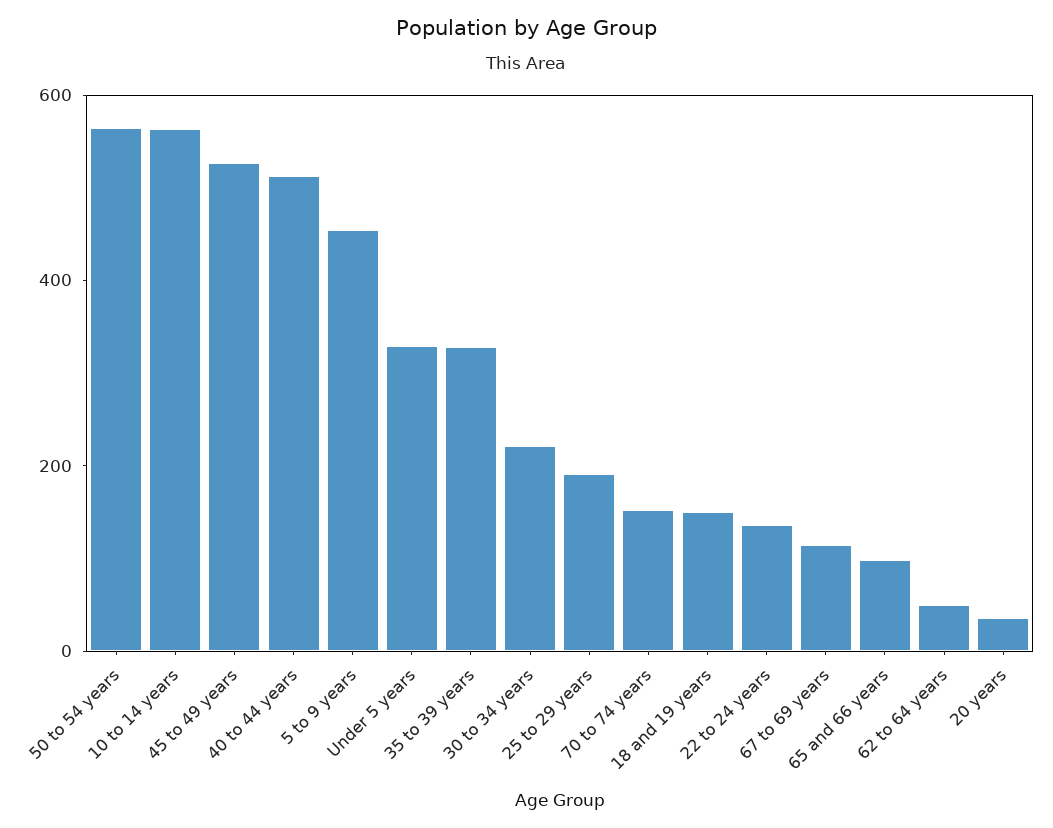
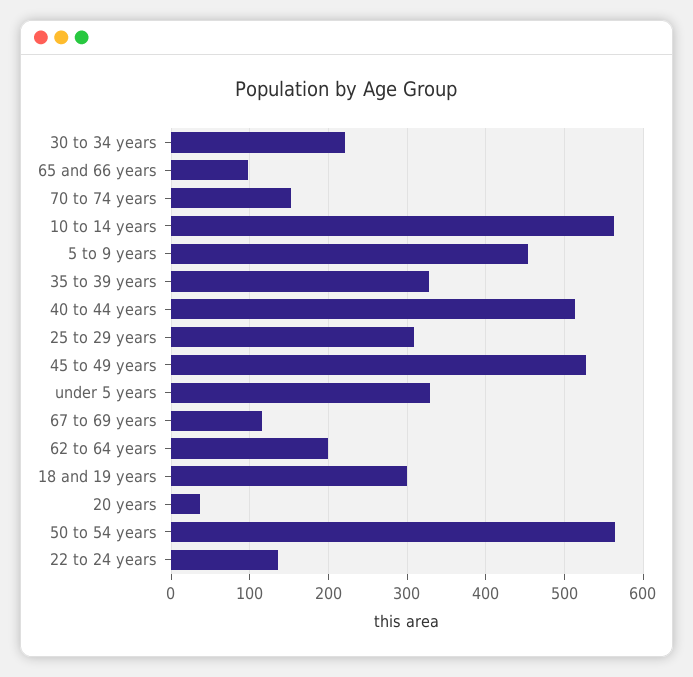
  {
    "50 to 54 years": 560,
    "10 to 14 years": 560,
    "45 to 49 years": 530,
    "40 to 44 years": 510,
    "5 to 9 years": 450,
    "Under 5 years": 330,
    "35 to 39 years": 330,
    "30 to 34 years": 220,
-   "25 to 29 years": 200,
+   "25 to 29 years": 310,
    "70 to 74 years": 150,
-   "18 and 19 years": 150,
+   "18 and 19 years": 300,
    "22 to 24 years": 140,
    "67 to 69 years": 120,
    "65 and 66 years": 100,
-   "62 to 64 years": 50,
+   "62 to 64 years": 200,
    "20 years": 40
  }

